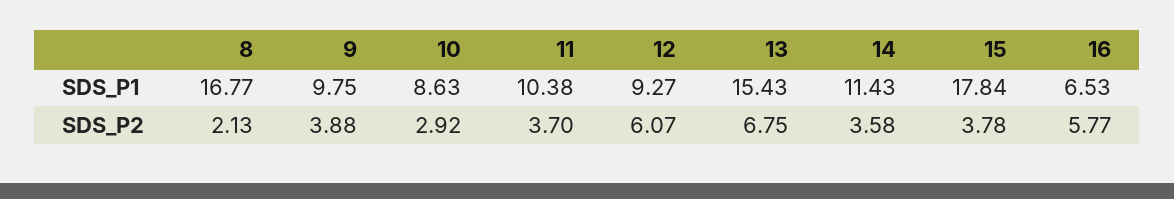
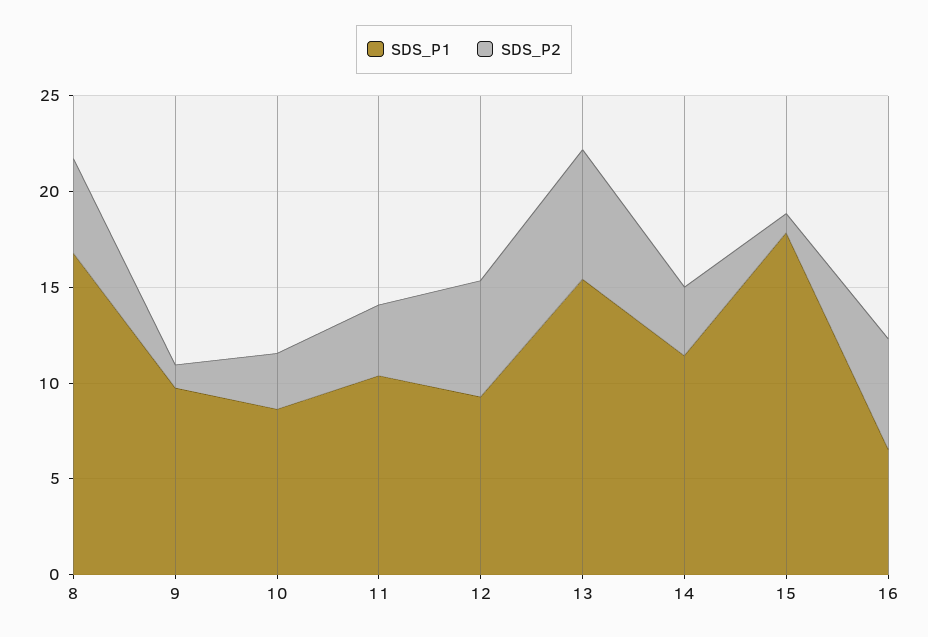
  {
    "SDS_P1": {
      "8": 16.77,
      "9": 9.75,
      "10": 8.63,
      "11": 10.38,
      "12": 9.27,
      "13": 15.43,
      "14": 11.43,
      "15": 17.84,
      "16": 6.53
    },
    "SDS_P2": {
-     "8": 2.13,
+     "8": 5,
-     "9": 3.88,
+     "9": 1,
      "10": 2.92,
      "11": 3.7,
      "12": 6.07,
      "13": 6.75,
      "14": 3.58,
-     "15": 3.78,
+     "15": 1,
      "16": 5.77
    }
  }

